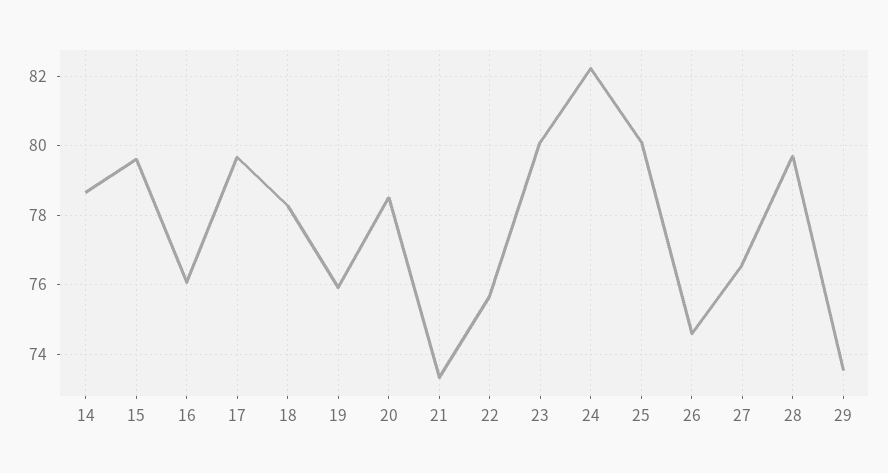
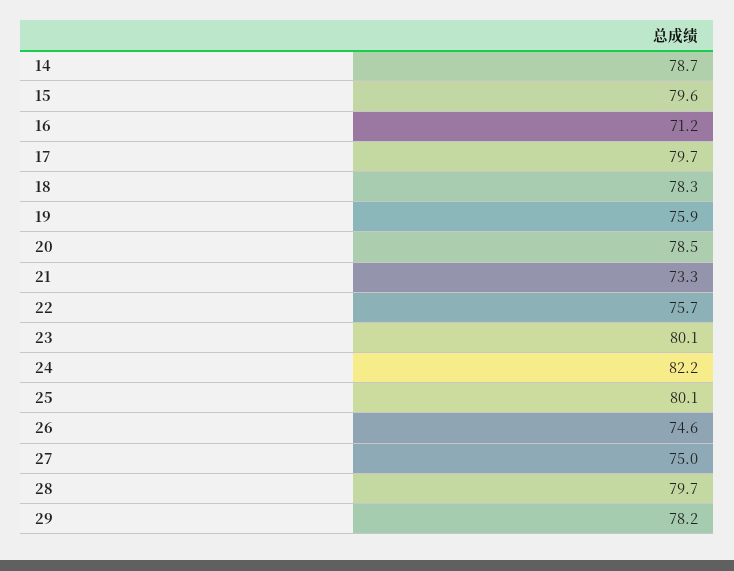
  {
    "14": 78.7,
    "15": 79.6,
-   "16": 76,
+   "16": 71.2,
    "17": 79.7,
    "18": 78.3,
    "19": 75.9,
    "20": 78.5,
    "21": 73.3,
    "22": 75.7,
    "23": 80.1,
    "24": 82.2,
    "25": 80.1,
    "26": 74.6,
-   "27": 76.6,
+   "27": 75,
    "28": 79.7,
-   "29": 73.6
+   "29": 78.2
  }

